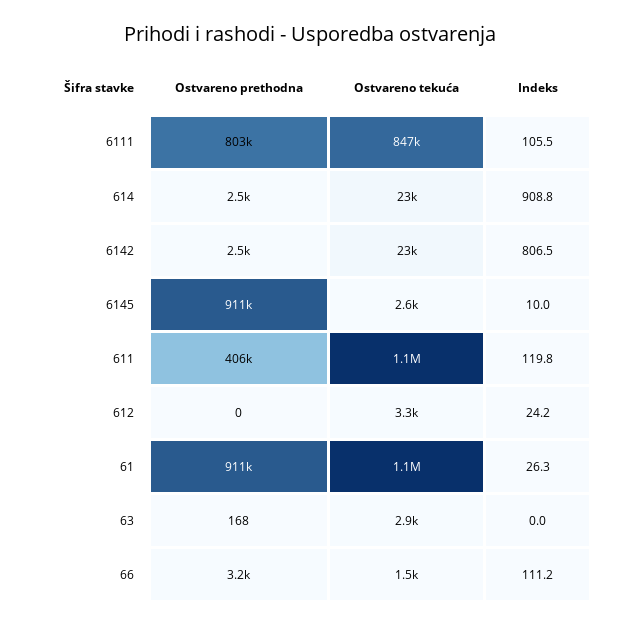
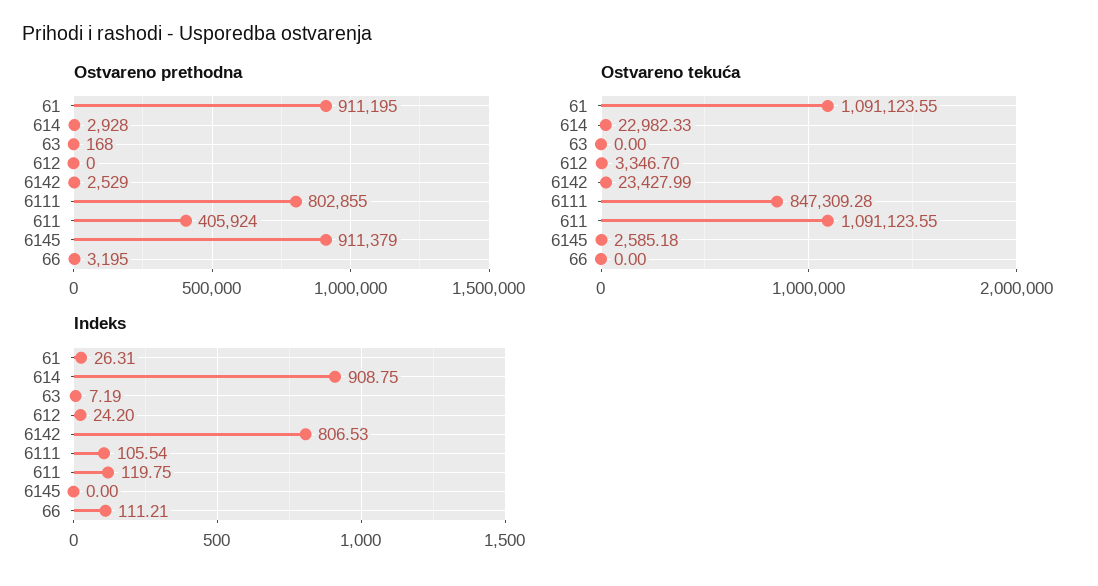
  {
    "Ostvareno prethodna": {
      "6111": 802855,
-     "614": 2500,
+     "614": 2928,
      "6142": 2529,
      "6145": 911379,
      "611": 405924,
      "612": 0,
      "61": 911195,
      "63": 168,
      "66": 3195
    },
    "Ostvareno tekuća": {
      "6111": 847309.28,
      "614": 22982.33,
      "6142": 23427.99,
      "6145": 2585.18,
      "611": 1091123.55,
      "612": 3346.7,
      "61": 1091123.55,
-     "63": 2900,
+     "63": 0,
-     "66": 1500
+     "66": 0
    },
    "Indeks": {
      "6111": 105.54,
      "614": 908.75,
      "6142": 806.53,
-     "6145": 10,
+     "6145": 0,
      "611": 119.75,
      "612": 24.2,
      "61": 26.31,
-     "63": 0,
+     "63": 7.19,
      "66": 111.21
    }
  }

